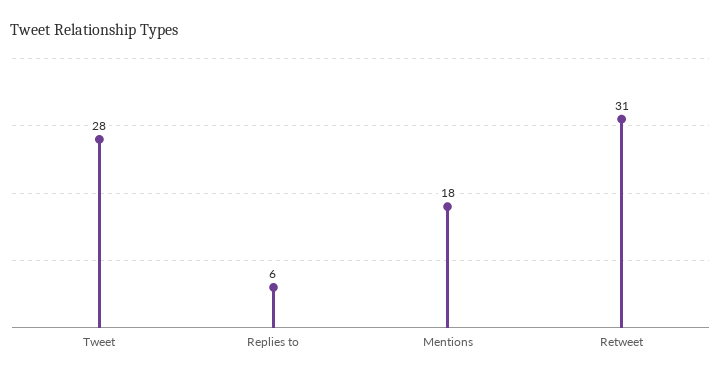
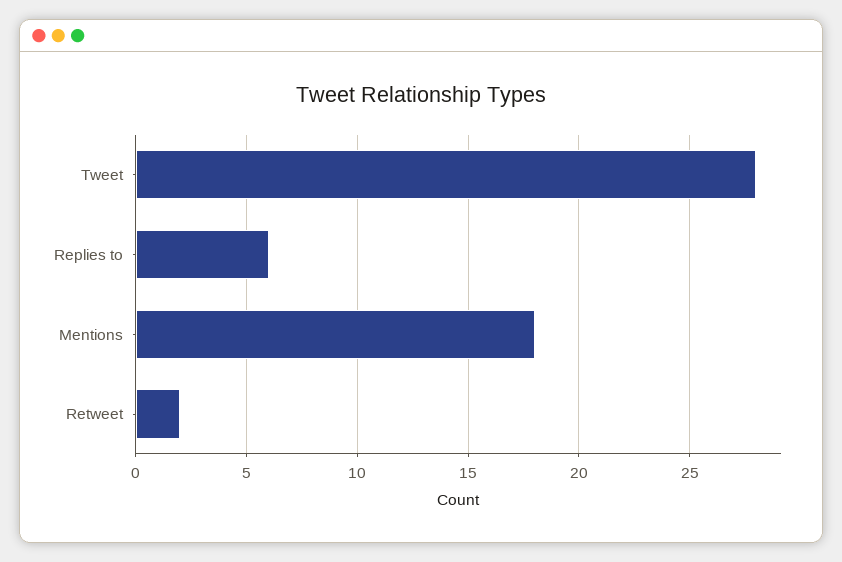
  {
    "Tweet": 28,
    "Replies to": 6,
    "Mentions": 18,
-   "Retweet": 31
+   "Retweet": 2
  }

